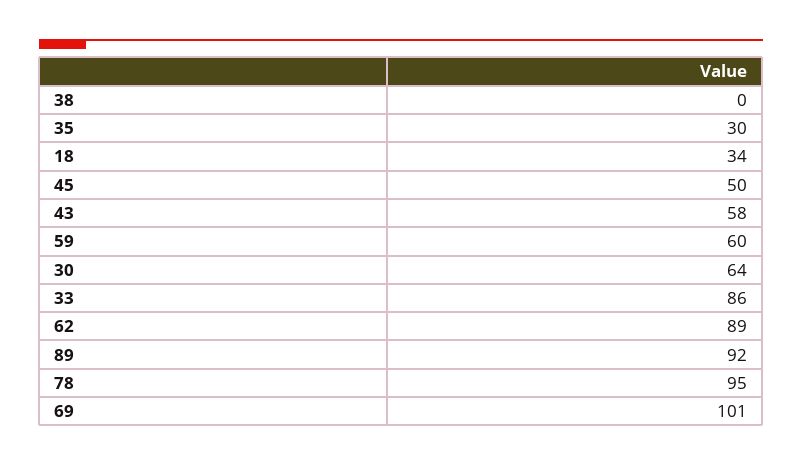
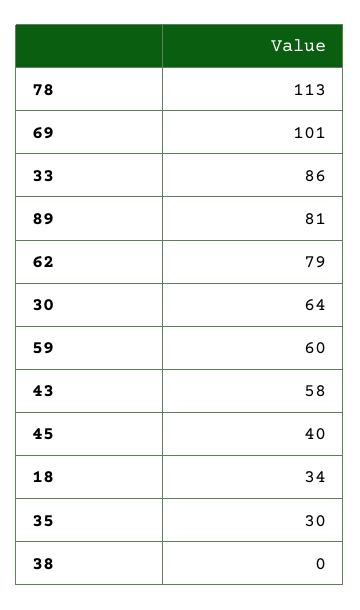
  {
    "38": 0,
    "35": 30,
    "18": 34,
-   "45": 50,
+   "45": 40,
    "43": 58,
    "59": 60,
    "30": 64,
    "33": 86,
-   "62": 89,
+   "62": 79,
-   "89": 92,
+   "89": 81,
-   "78": 95,
+   "78": 113,
    "69": 101
  }

